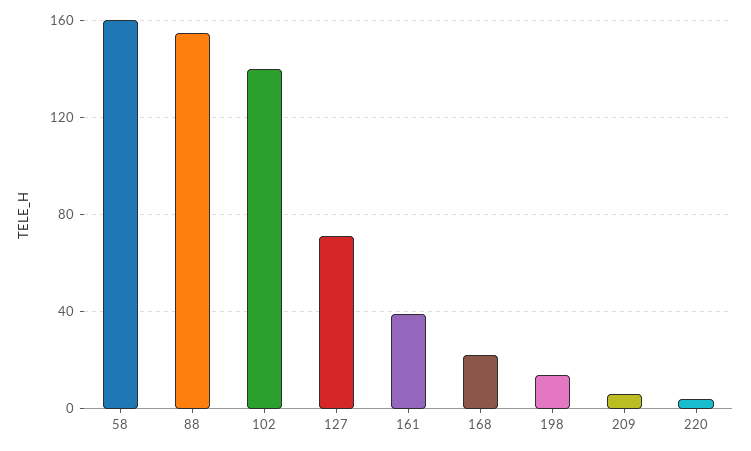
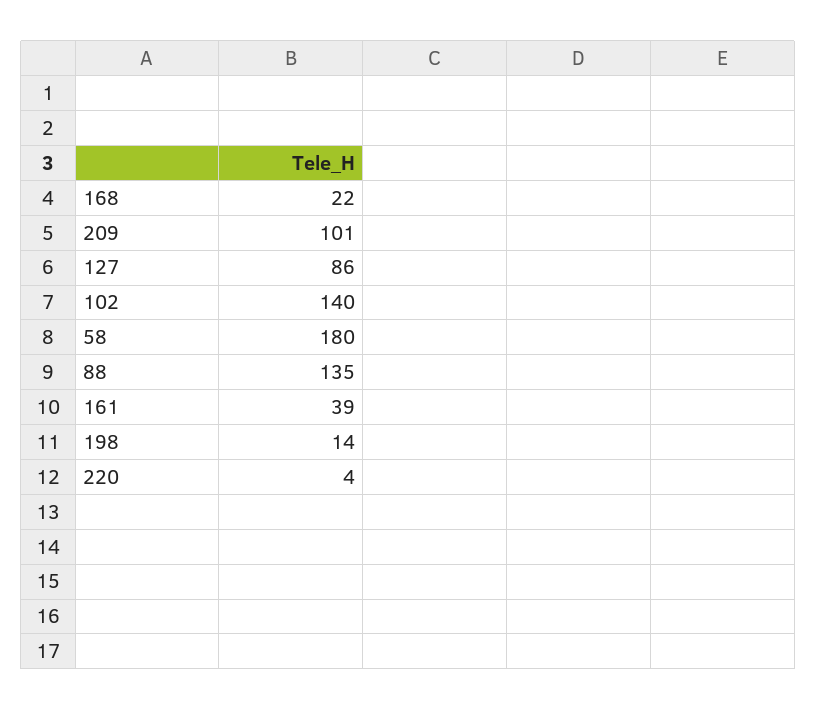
  {
-   "58": 160,
+   "58": 180,
-   "88": 155,
+   "88": 135,
    "102": 140,
-   "127": 70,
+   "127": 86,
    "161": 39,
    "168": 22,
    "198": 14,
-   "209": 5,
+   "209": 101,
    "220": 4
  }

